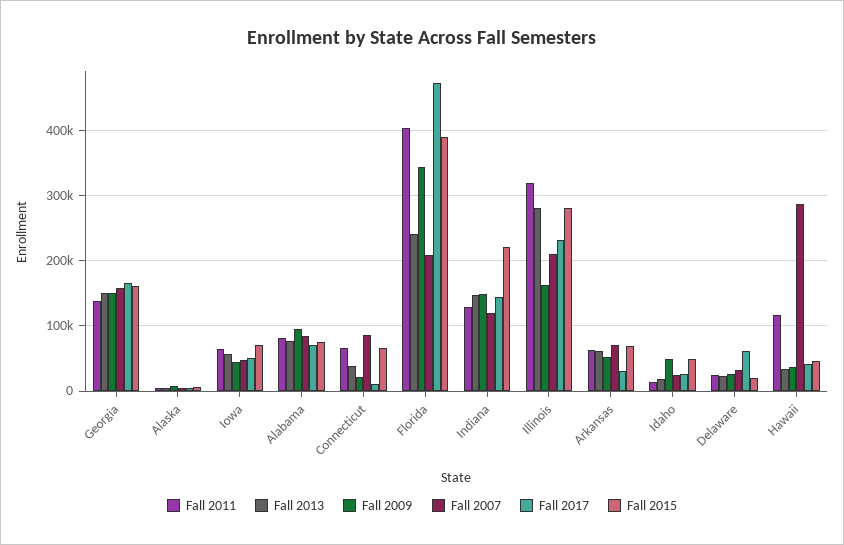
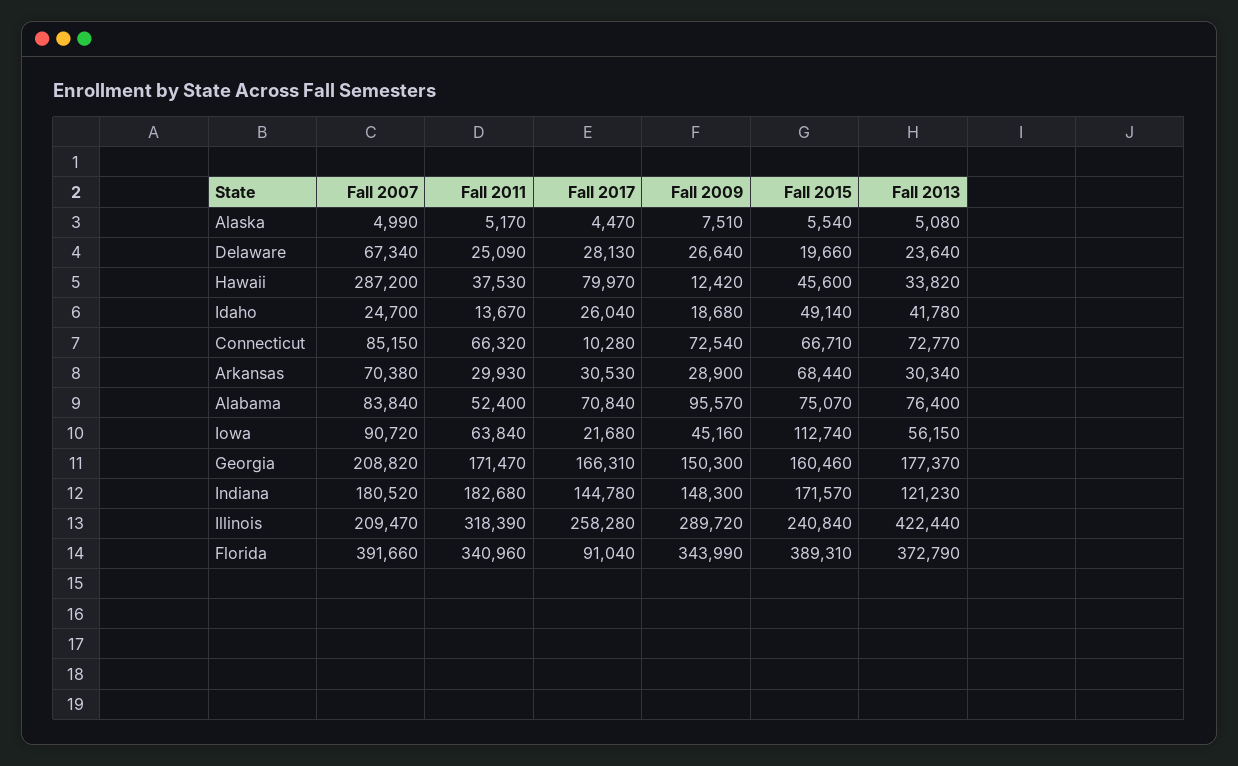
  {
    "Fall 2011": {
-     "Georgia": 140000,
+     "Georgia": 171470,
      "Alaska": 5170,
      "Iowa": 63840,
-     "Alabama": 80000,
+     "Alabama": 52400,
      "Connecticut": 66320,
-     "Florida": 400000,
+     "Florida": 340960,
-     "Indiana": 130000,
+     "Indiana": 182680,
      "Illinois": 318390,
-     "Arkansas": 60000,
+     "Arkansas": 29930,
      "Idaho": 13670,
      "Delaware": 25090,
-     "Hawaii": 120000
+     "Hawaii": 37530
    },
    "Fall 2013": {
-     "Georgia": 150000,
+     "Georgia": 177370,
      "Alaska": 5080,
      "Iowa": 56150,
      "Alabama": 76400,
-     "Connecticut": 40000,
+     "Connecticut": 72770,
-     "Florida": 240000,
+     "Florida": 372790,
-     "Indiana": 150000,
+     "Indiana": 121230,
-     "Illinois": 280000,
+     "Illinois": 422440,
-     "Arkansas": 60000,
+     "Arkansas": 30340,
-     "Idaho": 20000,
+     "Idaho": 41780,
      "Delaware": 23640,
      "Hawaii": 33820
    },
    "Fall 2009": {
      "Georgia": 150300,
      "Alaska": 7510,
      "Iowa": 45160,
      "Alabama": 95570,
-     "Connecticut": 20000,
+     "Connecticut": 72540,
      "Florida": 343990,
      "Indiana": 148300,
-     "Illinois": 160000,
+     "Illinois": 289720,
-     "Arkansas": 50000,
+     "Arkansas": 28900,
-     "Idaho": 50000,
+     "Idaho": 18680,
      "Delaware": 26640,
-     "Hawaii": 40000
+     "Hawaii": 12420
    },
    "Fall 2007": {
-     "Georgia": 160000,
+     "Georgia": 208820,
      "Alaska": 4990,
-     "Iowa": 50000,
+     "Iowa": 90720,
      "Alabama": 83840,
      "Connecticut": 85150,
-     "Florida": 210000,
+     "Florida": 391660,
-     "Indiana": 120000,
+     "Indiana": 180520,
      "Illinois": 209470,
      "Arkansas": 70380,
      "Idaho": 24700,
-     "Delaware": 30000,
+     "Delaware": 67340,
      "Hawaii": 287200
    },
    "Fall 2017": {
      "Georgia": 166310,
      "Alaska": 4470,
-     "Iowa": 50000,
+     "Iowa": 21680,
      "Alabama": 70840,
      "Connecticut": 10280,
-     "Florida": 470000,
+     "Florida": 91040,
      "Indiana": 144780,
-     "Illinois": 230000,
+     "Illinois": 258280,
      "Arkansas": 30530,
      "Idaho": 26040,
-     "Delaware": 60000,
+     "Delaware": 28130,
-     "Hawaii": 40000
+     "Hawaii": 79970
    },
    "Fall 2015": {
      "Georgia": 160460,
      "Alaska": 5540,
-     "Iowa": 70000,
+     "Iowa": 112740,
      "Alabama": 75070,
      "Connecticut": 66710,
      "Florida": 389310,
-     "Indiana": 220000,
+     "Indiana": 171570,
-     "Illinois": 280000,
+     "Illinois": 240840,
      "Arkansas": 68440,
      "Idaho": 49140,
      "Delaware": 19660,
      "Hawaii": 45600
    }
  }

